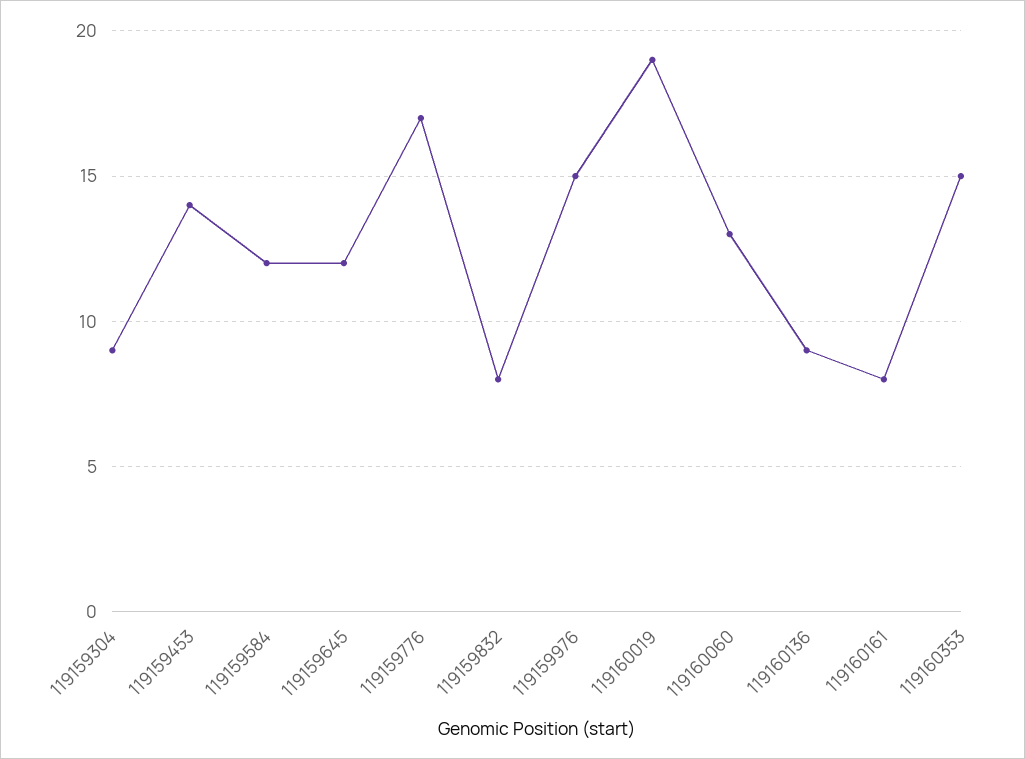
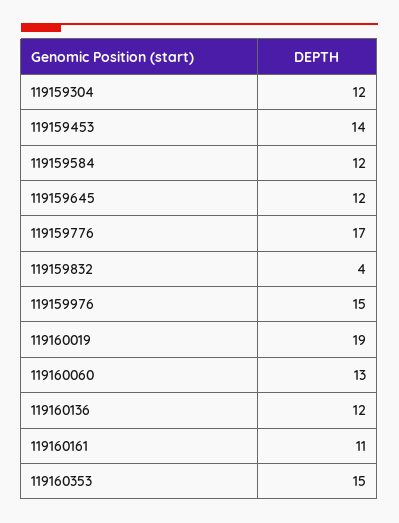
  {
-   "119159304": 9,
+   "119159304": 12,
    "119159453": 14,
    "119159584": 12,
    "119159645": 12,
    "119159776": 17,
-   "119159832": 8,
+   "119159832": 4,
    "119159976": 15,
    "119160019": 19,
    "119160060": 13,
-   "119160136": 9,
+   "119160136": 12,
-   "119160161": 8,
+   "119160161": 11,
    "119160353": 15
  }

